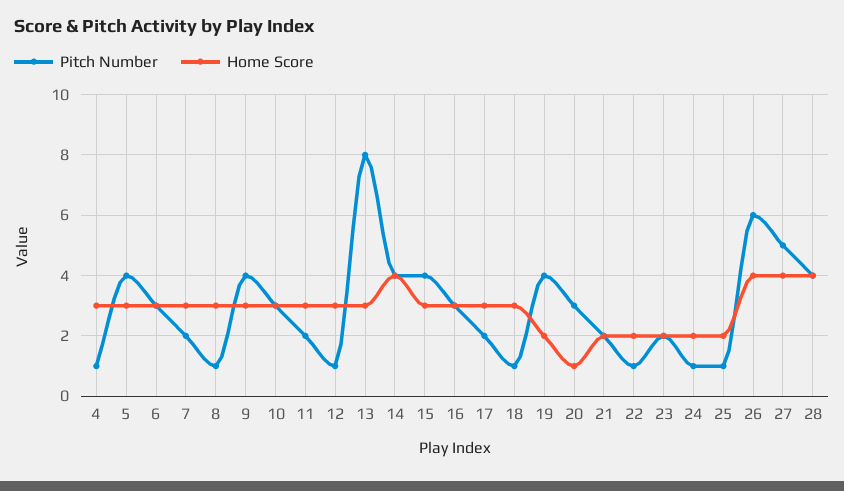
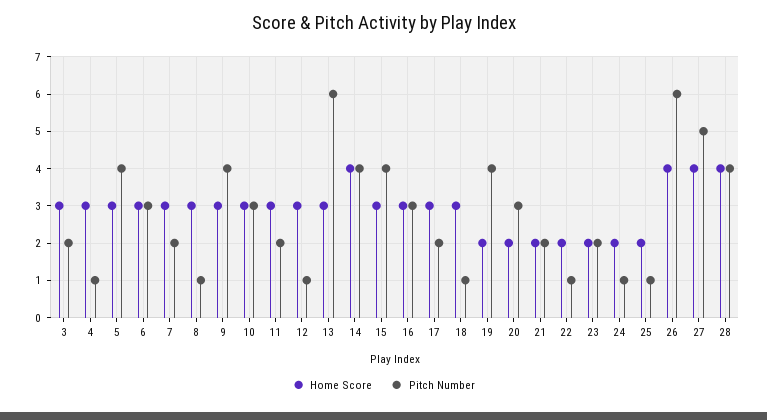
  {
    "Pitch Number": {
      "4": 1,
      "5": 4,
      "6": 3,
      "7": 2,
      "8": 1,
      "9": 4,
      "10": 3,
      "11": 2,
      "12": 1,
-     "13": 8,
+     "13": 6,
      "14": 4,
      "15": 4,
      "16": 3,
      "17": 2,
      "18": 1,
      "19": 4,
      "20": 3,
      "21": 2,
      "22": 1,
      "23": 2,
      "24": 1,
      "25": 1,
      "26": 6,
      "27": 5,
-     "28": 4
+     "28": 4,
+     "3": 2
    },
    "Home Score": {
      "4": 3,
      "5": 3,
      "6": 3,
      "7": 3,
      "8": 3,
      "9": 3,
      "10": 3,
      "11": 3,
      "12": 3,
      "13": 3,
      "14": 4,
      "15": 3,
      "16": 3,
      "17": 3,
      "18": 3,
      "19": 2,
-     "20": 1,
+     "20": 2,
      "21": 2,
      "22": 2,
      "23": 2,
      "24": 2,
      "25": 2,
      "26": 4,
      "27": 4,
-     "28": 4
+     "28": 4,
+     "3": 3
    }
  }

